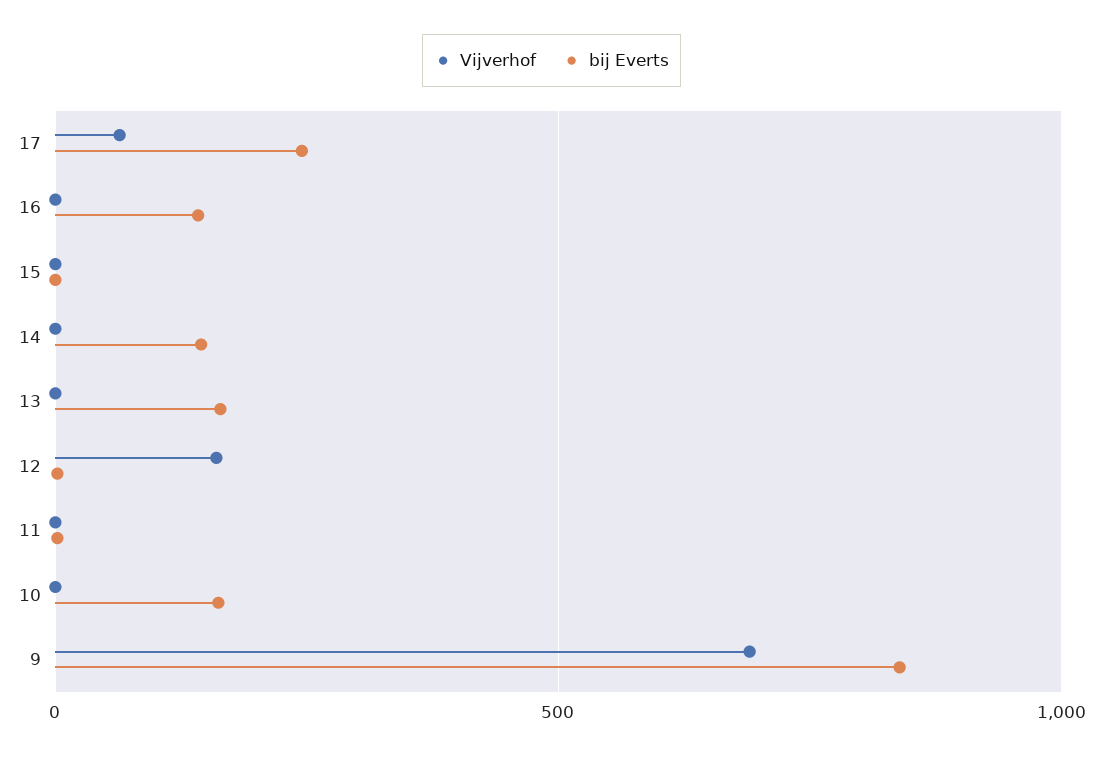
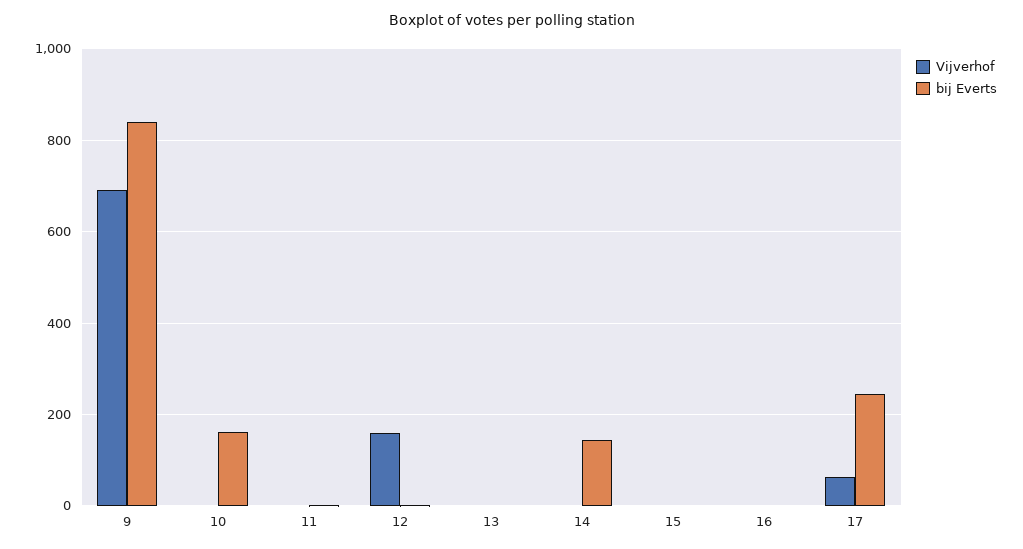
  {
    "Vijverhof": {
      "17": 60,
      "16": 0,
      "15": 0,
      "14": 0,
      "13": 0,
      "12": 160,
      "11": 0,
      "10": 0,
      "9": 700
    },
    "bij Everts": {
      "17": 240,
-     "16": 150,
+     "16": 0,
      "15": 0,
      "14": 140,
-     "13": 150,
+     "13": 0,
      "12": 0,
      "11": 0,
      "10": 160,
      "9": 840
    }
  }

